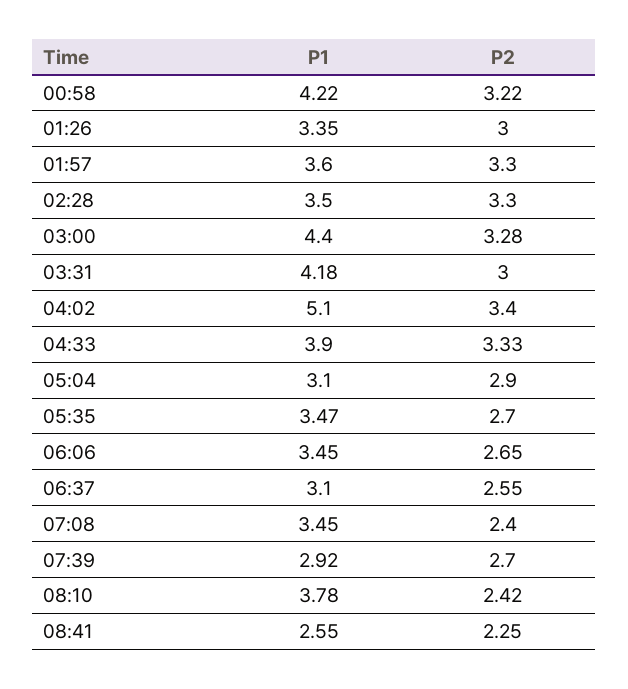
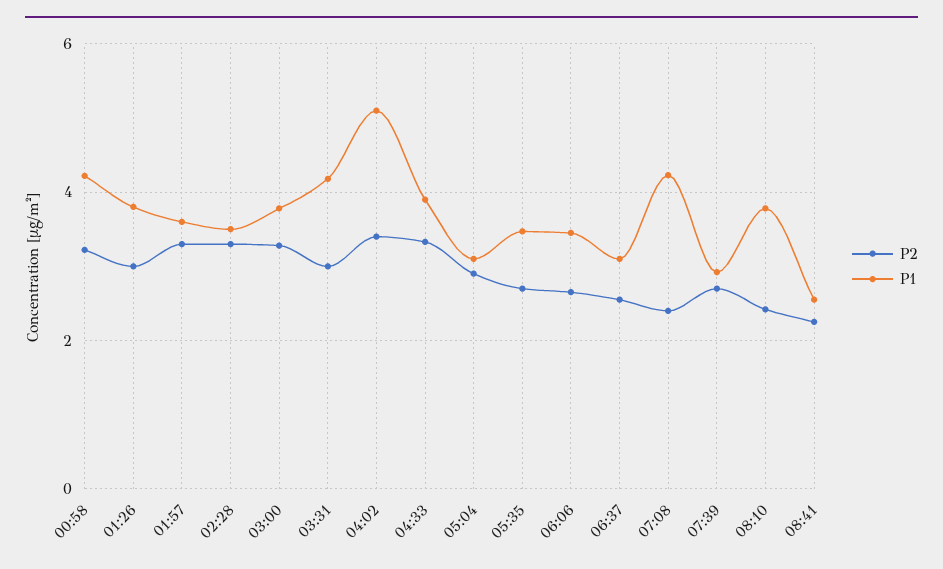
  {
    "P1": {
      "00:58": 4.22,
-     "01:26": 3.35,
+     "01:26": 3.8,
      "01:57": 3.6,
      "02:28": 3.5,
-     "03:00": 4.4,
+     "03:00": 3.8,
      "03:31": 4.18,
      "04:02": 5.1,
      "04:33": 3.9,
      "05:04": 3.1,
      "05:35": 3.47,
      "06:06": 3.45,
      "06:37": 3.1,
-     "07:08": 3.45,
+     "07:08": 4.2,
      "07:39": 2.92,
      "08:10": 3.78,
      "08:41": 2.55
    },
    "P2": {
      "00:58": 3.22,
      "01:26": 3,
      "01:57": 3.3,
      "02:28": 3.3,
      "03:00": 3.28,
      "03:31": 3,
      "04:02": 3.4,
      "04:33": 3.33,
      "05:04": 2.9,
      "05:35": 2.7,
      "06:06": 2.65,
      "06:37": 2.55,
      "07:08": 2.4,
      "07:39": 2.7,
      "08:10": 2.42,
      "08:41": 2.25
    }
  }

